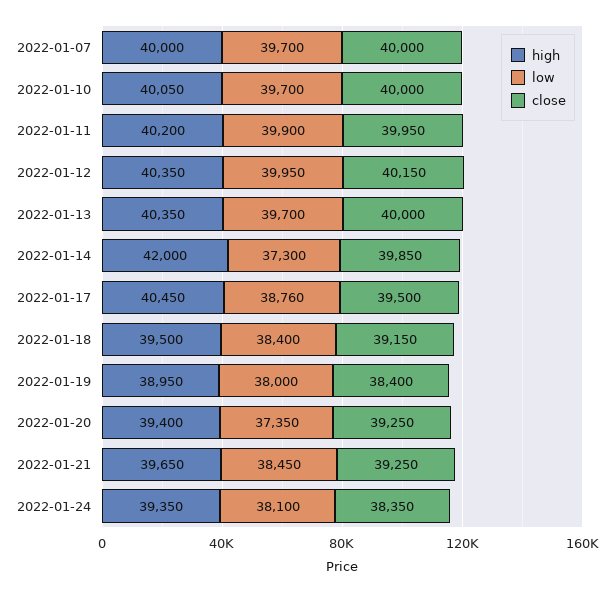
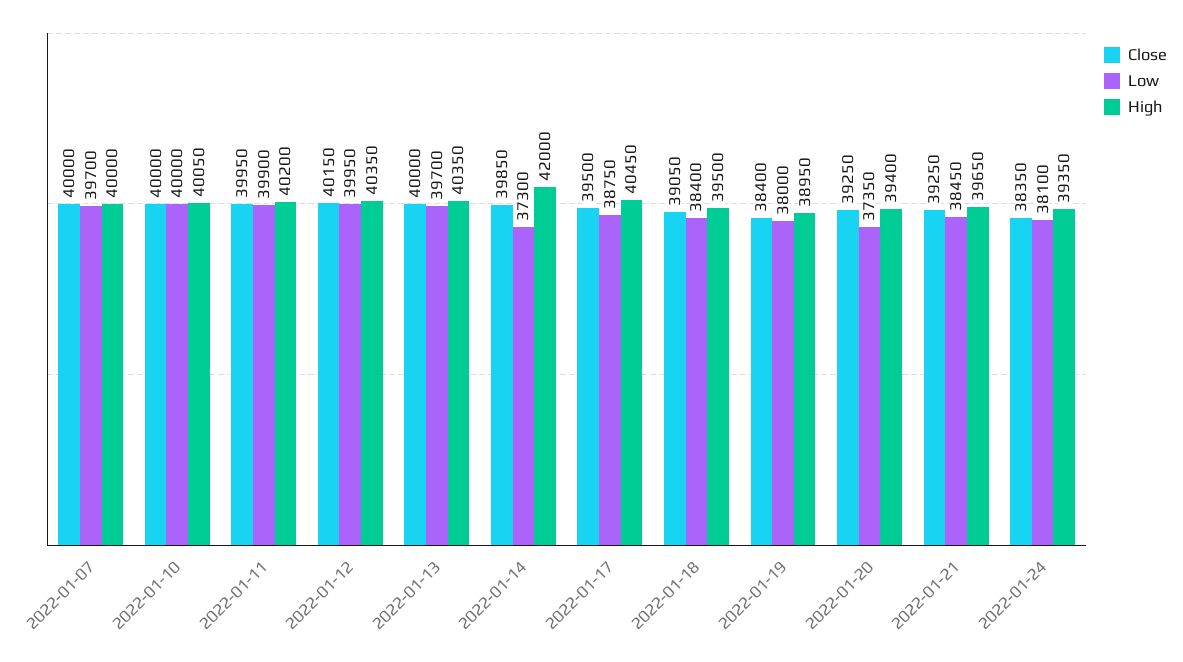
  {
    "high": {
      "2022-01-07": 40000,
      "2022-01-10": 40050,
      "2022-01-11": 40200,
      "2022-01-12": 40350,
      "2022-01-13": 40350,
      "2022-01-14": 42000,
      "2022-01-17": 40450,
      "2022-01-18": 39500,
      "2022-01-19": 38950,
      "2022-01-20": 39400,
      "2022-01-21": 39650,
      "2022-01-24": 39350
    },
    "low": {
      "2022-01-07": 39700,
-     "2022-01-10": 39700,
+     "2022-01-10": 40000,
      "2022-01-11": 39900,
      "2022-01-12": 39950,
      "2022-01-13": 39700,
      "2022-01-14": 37300,
-     "2022-01-17": 38760,
+     "2022-01-17": 38750,
      "2022-01-18": 38400,
      "2022-01-19": 38000,
      "2022-01-20": 37350,
      "2022-01-21": 38450,
      "2022-01-24": 38100
    },
    "close": {
      "2022-01-07": 40000,
      "2022-01-10": 40000,
      "2022-01-11": 39950,
      "2022-01-12": 40150,
      "2022-01-13": 40000,
      "2022-01-14": 39850,
      "2022-01-17": 39500,
-     "2022-01-18": 39150,
+     "2022-01-18": 39050,
      "2022-01-19": 38400,
      "2022-01-20": 39250,
      "2022-01-21": 39250,
      "2022-01-24": 38350
    }
  }

